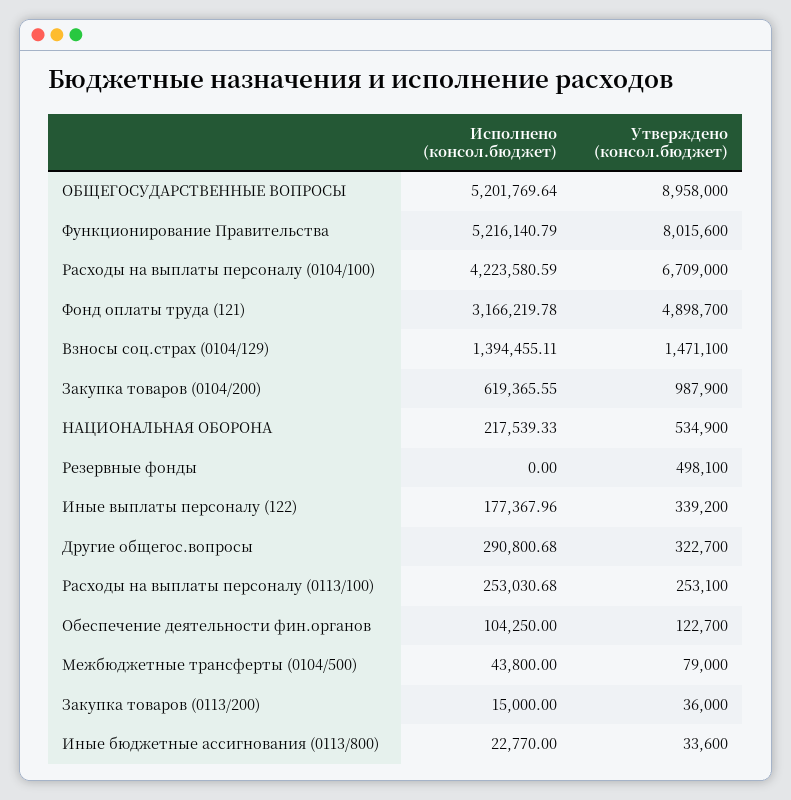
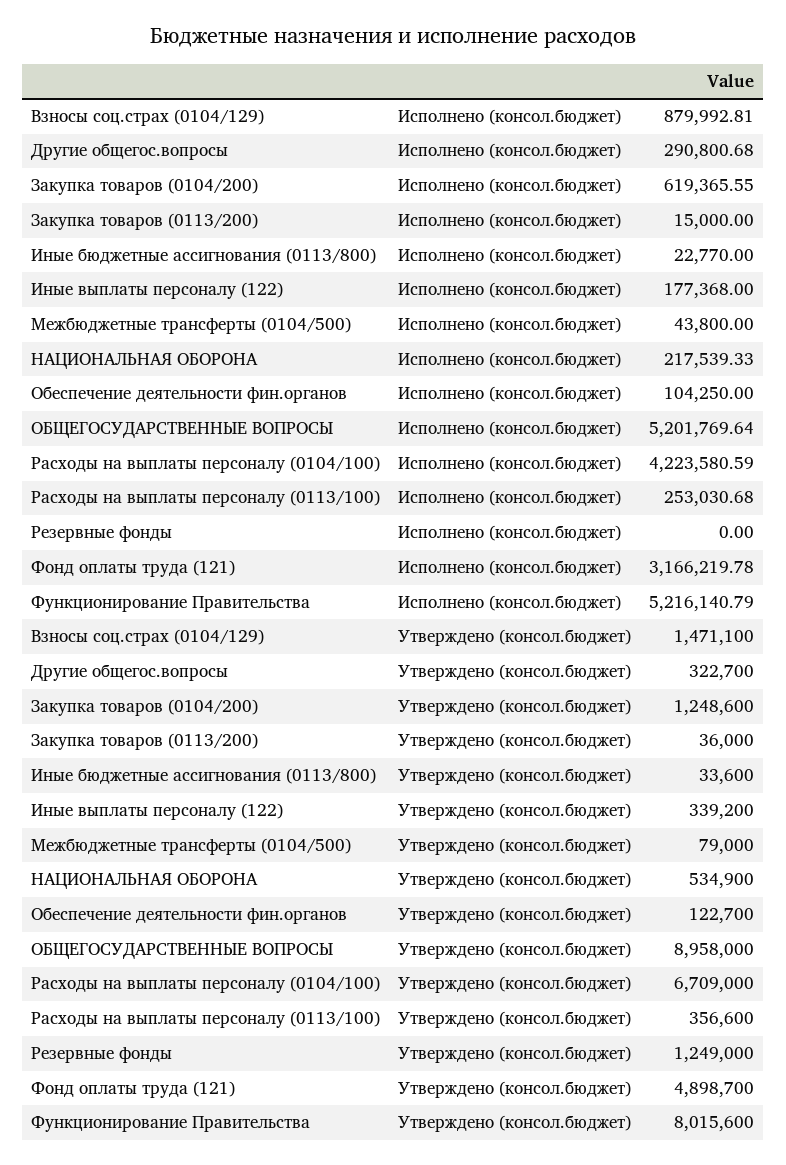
  {
    "Исполнено (консол.бюджет)": {
      "ОБЩЕГОСУДАРСТВЕННЫЕ ВОПРОСЫ": 5201769.64,
      "Функционирование Правительства": 5216140.79,
      "Расходы на выплаты персоналу (0104/100)": 4223580.59,
      "Фонд оплаты труда (121)": 3166219.78,
-     "Взносы соц.страх (0104/129)": 1394455.11,
+     "Взносы соц.страх (0104/129)": 879992.81,
      "Закупка товаров (0104/200)": 619365.55,
      "НАЦИОНАЛЬНАЯ ОБОРОНА": 217539.33,
      "Резервные фонды": 0,
-     "Иные выплаты персоналу (122)": 177367.96,
+     "Иные выплаты персоналу (122)": 177368,
      "Другие общегос.вопросы": 290800.68,
      "Расходы на выплаты персоналу (0113/100)": 253030.68,
      "Обеспечение деятельности фин.органов": 104250,
      "Межбюджетные трансферты (0104/500)": 43800,
      "Закупка товаров (0113/200)": 15000,
      "Иные бюджетные ассигнования (0113/800)": 22770
    },
    "Утверждено (консол.бюджет)": {
      "ОБЩЕГОСУДАРСТВЕННЫЕ ВОПРОСЫ": 8958000,
      "Функционирование Правительства": 8015600,
      "Расходы на выплаты персоналу (0104/100)": 6709000,
      "Фонд оплаты труда (121)": 4898700,
      "Взносы соц.страх (0104/129)": 1471100,
-     "Закупка товаров (0104/200)": 987900,
+     "Закупка товаров (0104/200)": 1248600,
      "НАЦИОНАЛЬНАЯ ОБОРОНА": 534900,
-     "Резервные фонды": 498100,
+     "Резервные фонды": 1249000,
      "Иные выплаты персоналу (122)": 339200,
      "Другие общегос.вопросы": 322700,
-     "Расходы на выплаты персоналу (0113/100)": 253100,
+     "Расходы на выплаты персоналу (0113/100)": 356600,
      "Обеспечение деятельности фин.органов": 122700,
      "Межбюджетные трансферты (0104/500)": 79000,
      "Закупка товаров (0113/200)": 36000,
      "Иные бюджетные ассигнования (0113/800)": 33600
    }
  }

